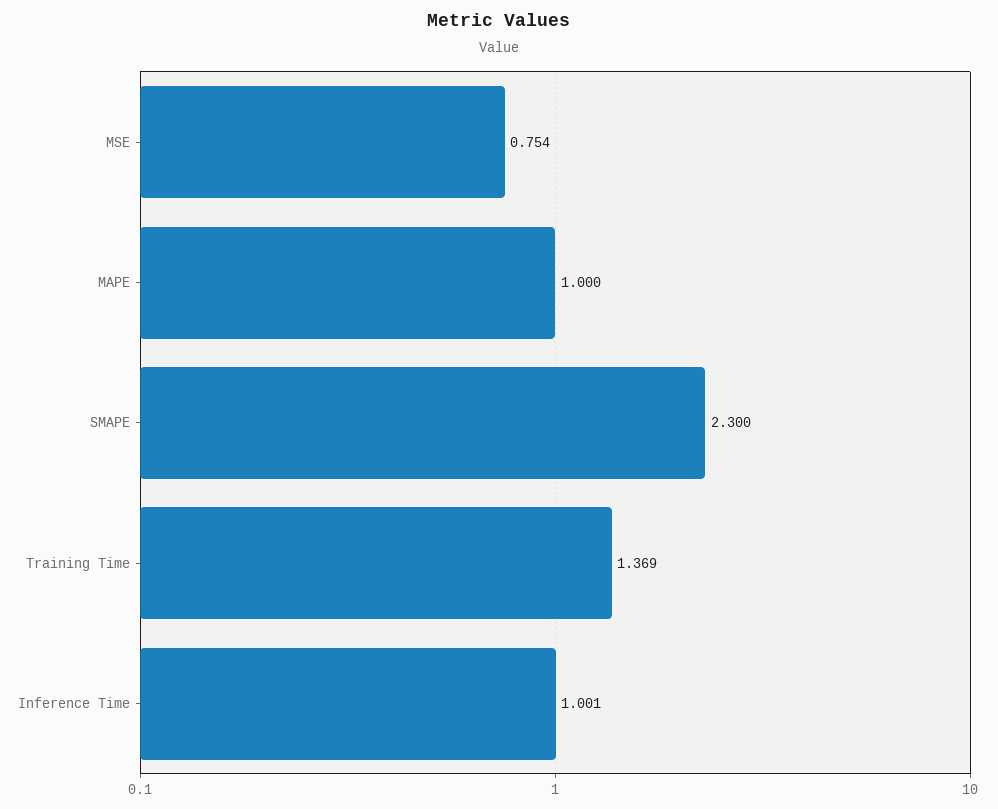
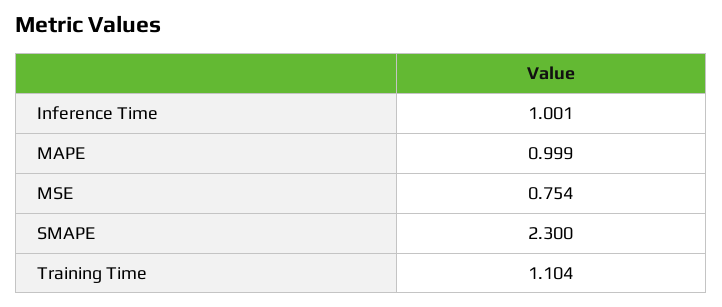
  {
    "MSE": 0.754,
-   "MAPE": 1,
+   "MAPE": 0.999,
    "SMAPE": 2.3,
-   "Training Time": 1.369,
+   "Training Time": 1.104,
    "Inference Time": 1.001
  }

